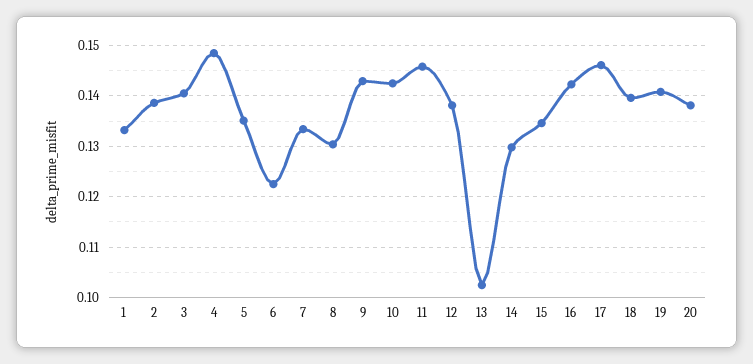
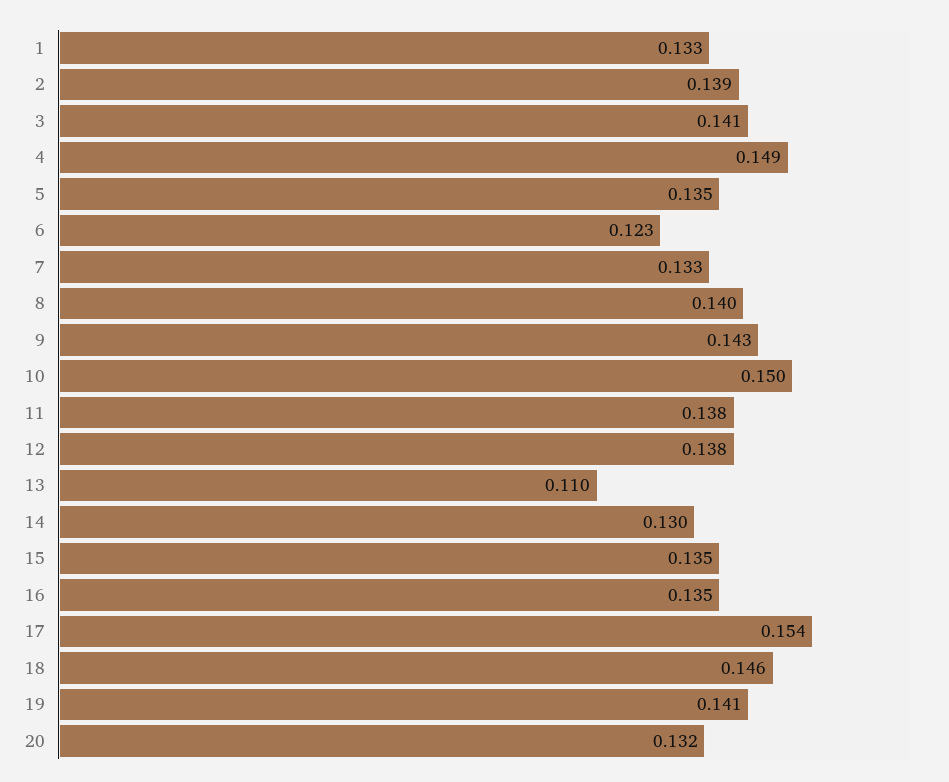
  {
    "1": 0.133,
    "2": 0.139,
    "3": 0.141,
    "4": 0.149,
    "5": 0.135,
    "6": 0.123,
    "7": 0.133,
-   "8": 0.13,
+   "8": 0.14,
    "9": 0.143,
-   "10": 0.142,
+   "10": 0.15,
-   "11": 0.146,
+   "11": 0.138,
    "12": 0.138,
-   "13": 0.102,
+   "13": 0.11,
    "14": 0.13,
    "15": 0.135,
-   "16": 0.142,
+   "16": 0.135,
-   "17": 0.146,
+   "17": 0.154,
-   "18": 0.14,
+   "18": 0.146,
    "19": 0.141,
-   "20": 0.138
+   "20": 0.132
  }

